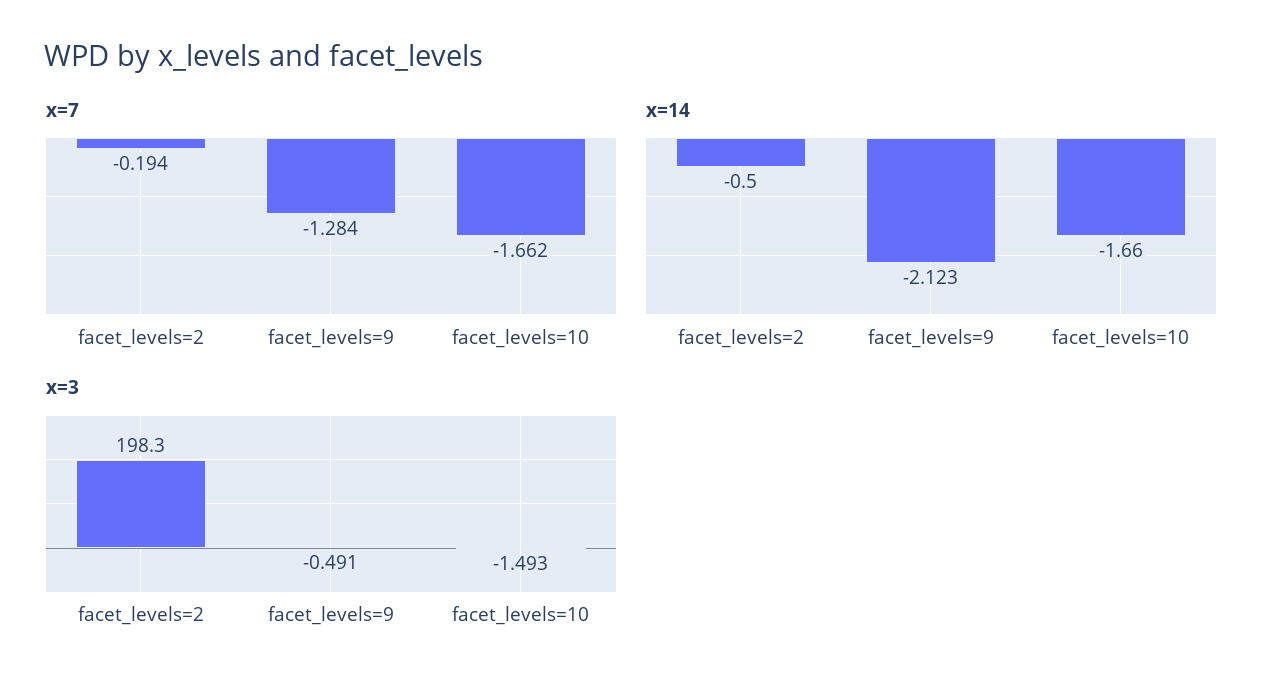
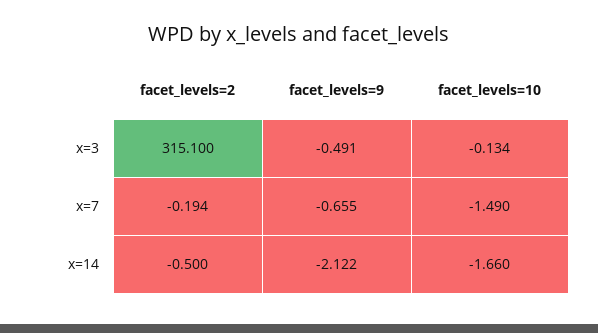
  {
    "x=7": {
      "facet_levels=2": -0.194,
-     "facet_levels=9": -1.284,
+     "facet_levels=9": -0.655,
-     "facet_levels=10": -1.662
+     "facet_levels=10": -1.49
    },
    "x=14": {
      "facet_levels=2": -0.5,
-     "facet_levels=9": -2.123,
+     "facet_levels=9": -2.122,
      "facet_levels=10": -1.66
    },
    "x=3": {
-     "facet_levels=2": 198.3,
+     "facet_levels=2": 315.1,
      "facet_levels=9": -0.491,
-     "facet_levels=10": -1.493
+     "facet_levels=10": -0.134
    }
  }

